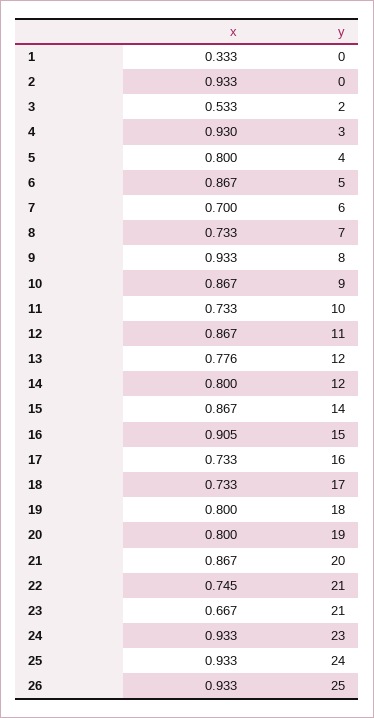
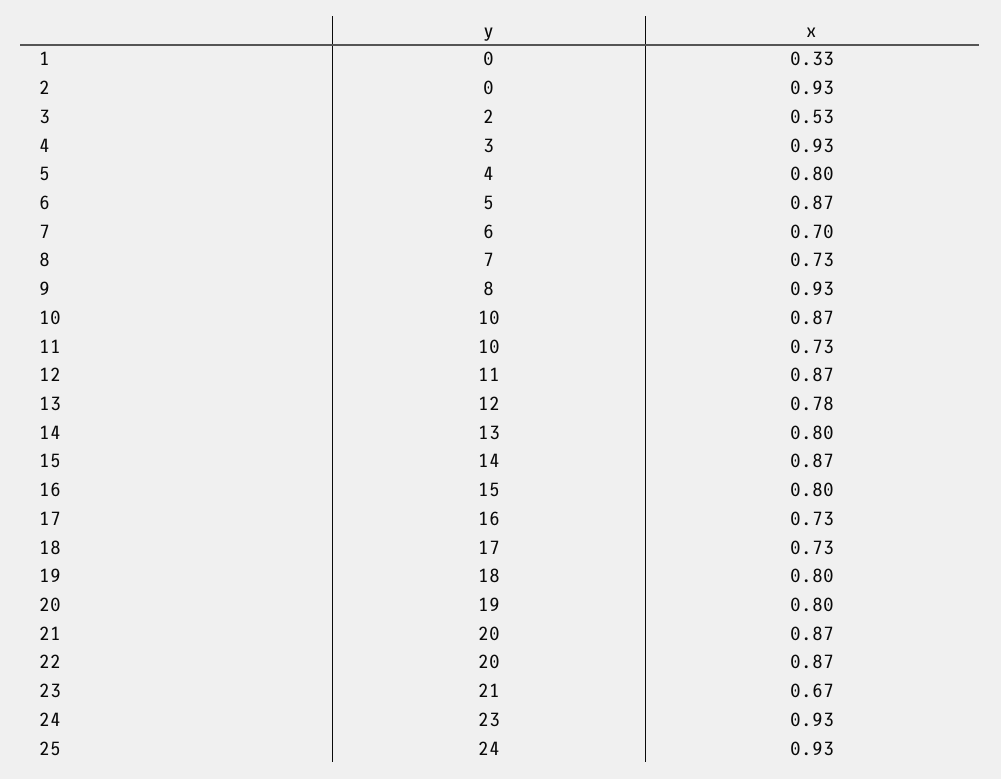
  {
    "x": {
      "1": 0.333,
      "2": 0.933,
      "3": 0.533,
      "4": 0.93,
      "5": 0.8,
      "6": 0.867,
      "7": 0.7,
      "8": 0.733,
      "9": 0.933,
      "10": 0.867,
      "11": 0.733,
      "12": 0.867,
      "13": 0.776,
      "14": 0.8,
      "15": 0.867,
-     "16": 0.905,
+     "16": 0.8,
      "17": 0.733,
      "18": 0.733,
      "19": 0.8,
      "20": 0.8,
      "21": 0.867,
-     "22": 0.745,
+     "22": 0.87,
      "23": 0.667,
      "24": 0.933,
-     "25": 0.933,
+     "25": 0.933
-     "26": 0.933
    },
    "y": {
      "1": 0,
      "2": 0,
      "3": 2,
      "4": 3,
      "5": 4,
      "6": 5,
      "7": 6,
      "8": 7,
      "9": 8,
-     "10": 9,
+     "10": 10,
      "11": 10,
      "12": 11,
      "13": 12,
-     "14": 12,
+     "14": 13,
      "15": 14,
      "16": 15,
      "17": 16,
      "18": 17,
      "19": 18,
      "20": 19,
      "21": 20,
-     "22": 21,
+     "22": 20,
      "23": 21,
      "24": 23,
-     "25": 24,
+     "25": 24
-     "26": 25
    }
  }

